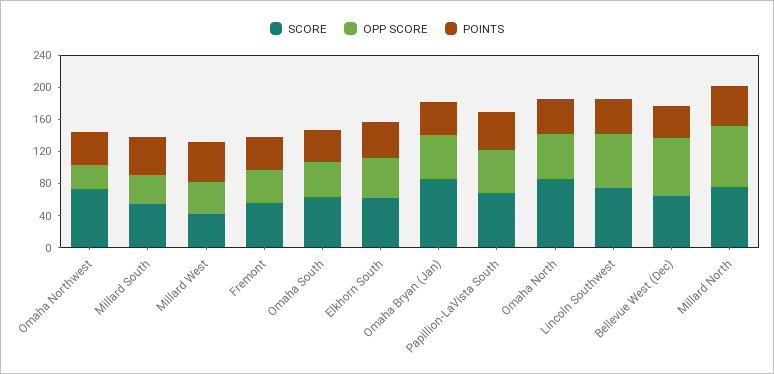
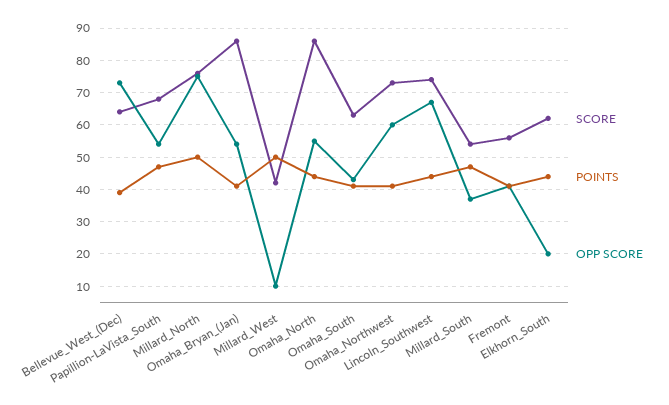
  {
    "SCORE": {
      "Omaha Northwest": 75,
      "Millard South": 55,
      "Millard West": 40,
      "Fremont": 55,
      "Omaha South": 65,
      "Elkhorn South": 60,
      "Omaha Bryan (Jan)": 85,
      "Papillion-LaVista South": 70,
      "Omaha North": 85,
      "Lincoln Southwest": 75,
      "Bellevue West (Dec)": 65,
      "Millard North": 75
    },
    "OPP SCORE": {
-     "Omaha Northwest": 30,
+     "Omaha Northwest": 60,
      "Millard South": 35,
-     "Millard West": 40,
+     "Millard West": 10,
      "Fremont": 40,
      "Omaha South": 45,
-     "Elkhorn South": 50,
+     "Elkhorn South": 20,
      "Omaha Bryan (Jan)": 55,
      "Papillion-LaVista South": 55,
      "Omaha North": 55,
      "Lincoln Southwest": 65,
      "Bellevue West (Dec)": 75,
      "Millard North": 75
    },
    "POINTS": {
      "Omaha Northwest": 40,
      "Millard South": 45,
      "Millard West": 50,
      "Fremont": 40,
      "Omaha South": 40,
      "Elkhorn South": 45,
      "Omaha Bryan (Jan)": 40,
      "Papillion-LaVista South": 45,
      "Omaha North": 45,
      "Lincoln Southwest": 45,
      "Bellevue West (Dec)": 40,
      "Millard North": 50
    }
  }

